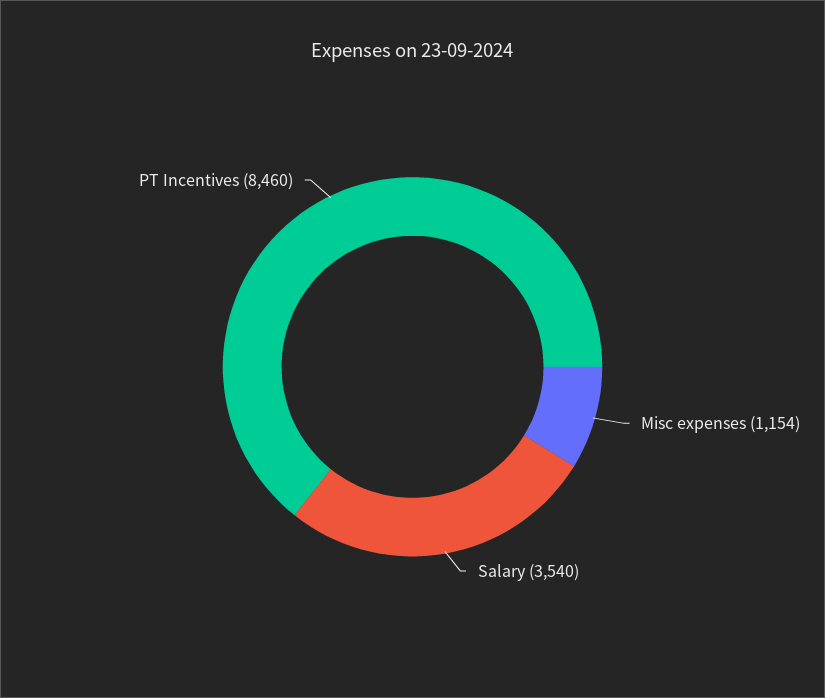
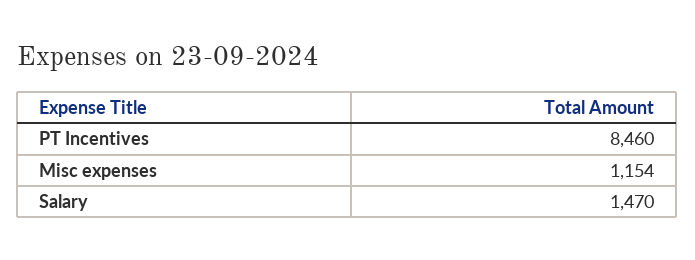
  {
    "Misc expenses": 1154,
-   "Salary": 3540,
+   "Salary": 1470,
    "PT Incentives": 8460
  }

